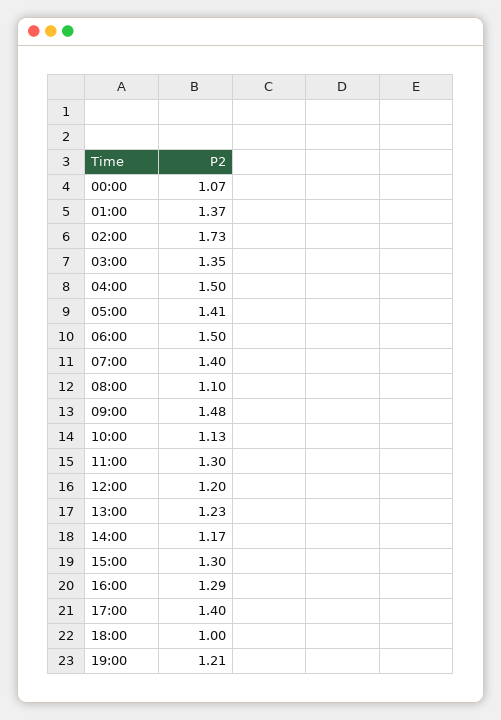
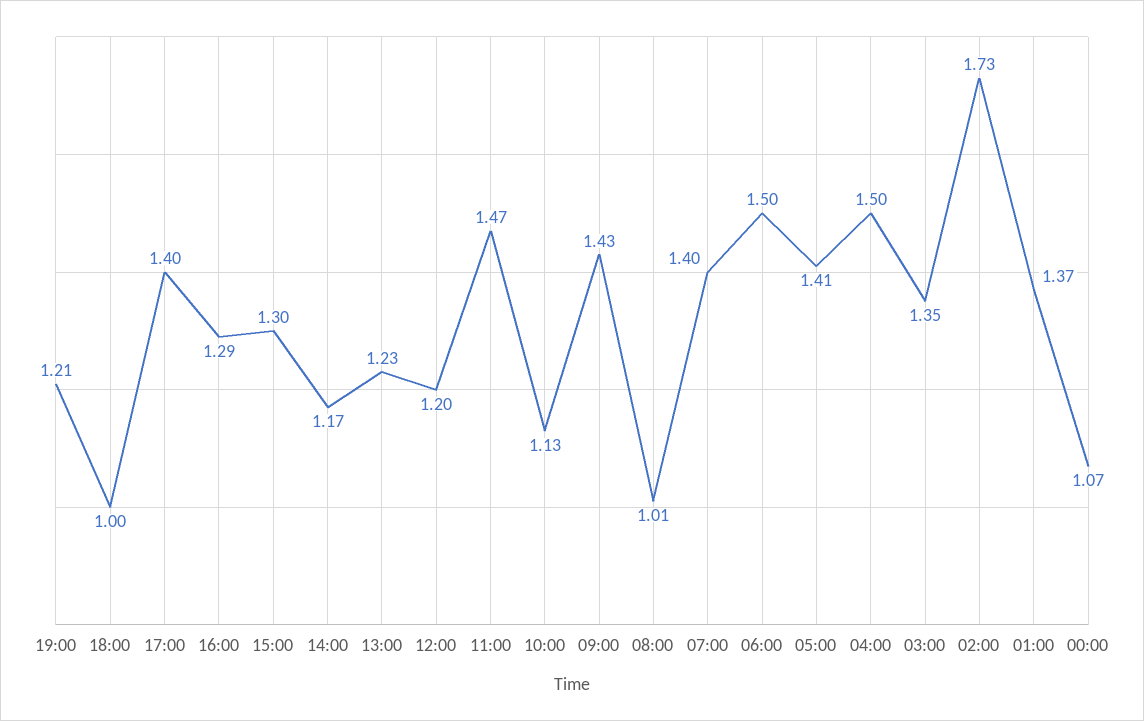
  {
    "00:00": 1.07,
    "01:00": 1.37,
    "02:00": 1.73,
    "03:00": 1.35,
    "04:00": 1.5,
    "05:00": 1.41,
    "06:00": 1.5,
    "07:00": 1.4,
-   "08:00": 1.1,
+   "08:00": 1.01,
-   "09:00": 1.48,
+   "09:00": 1.43,
    "10:00": 1.13,
-   "11:00": 1.3,
+   "11:00": 1.47,
    "12:00": 1.2,
    "13:00": 1.23,
    "14:00": 1.17,
    "15:00": 1.3,
    "16:00": 1.29,
    "17:00": 1.4,
    "18:00": 1,
    "19:00": 1.21
  }

